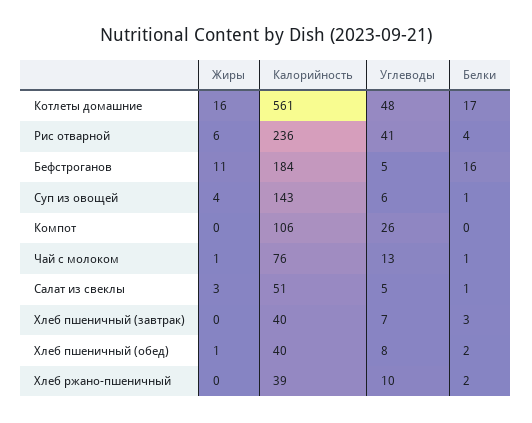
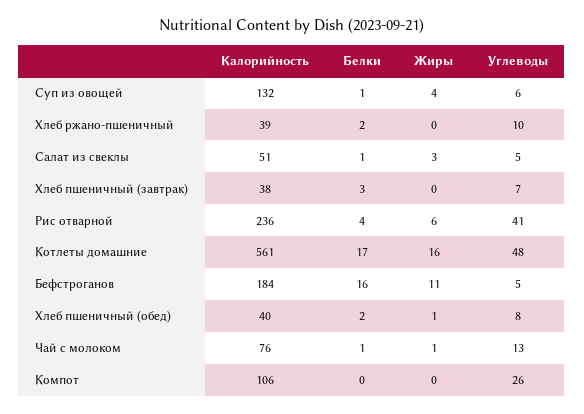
  {
    "Жиры": {
      "Котлеты домашние": 16,
      "Рис отварной": 6,
      "Бефстроганов": 11,
      "Суп из овощей": 4,
      "Компот": 0,
      "Чай с молоком": 1,
      "Салат из свеклы": 3,
      "Хлеб пшеничный (завтрак)": 0,
      "Хлеб пшеничный (обед)": 1,
      "Хлеб ржано-пшеничный": 0
    },
    "Калорийность": {
      "Котлеты домашние": 561,
      "Рис отварной": 236,
      "Бефстроганов": 184,
-     "Суп из овощей": 143,
+     "Суп из овощей": 132,
      "Компот": 106,
      "Чай с молоком": 76,
      "Салат из свеклы": 51,
-     "Хлеб пшеничный (завтрак)": 40,
+     "Хлеб пшеничный (завтрак)": 38,
      "Хлеб пшеничный (обед)": 40,
      "Хлеб ржано-пшеничный": 39
    },
    "Углеводы": {
      "Котлеты домашние": 48,
      "Рис отварной": 41,
      "Бефстроганов": 5,
      "Суп из овощей": 6,
      "Компот": 26,
      "Чай с молоком": 13,
      "Салат из свеклы": 5,
      "Хлеб пшеничный (завтрак)": 7,
      "Хлеб пшеничный (обед)": 8,
      "Хлеб ржано-пшеничный": 10
    },
    "Белки": {
      "Котлеты домашние": 17,
      "Рис отварной": 4,
      "Бефстроганов": 16,
      "Суп из овощей": 1,
      "Компот": 0,
      "Чай с молоком": 1,
      "Салат из свеклы": 1,
      "Хлеб пшеничный (завтрак)": 3,
      "Хлеб пшеничный (обед)": 2,
      "Хлеб ржано-пшеничный": 2
    }
  }

